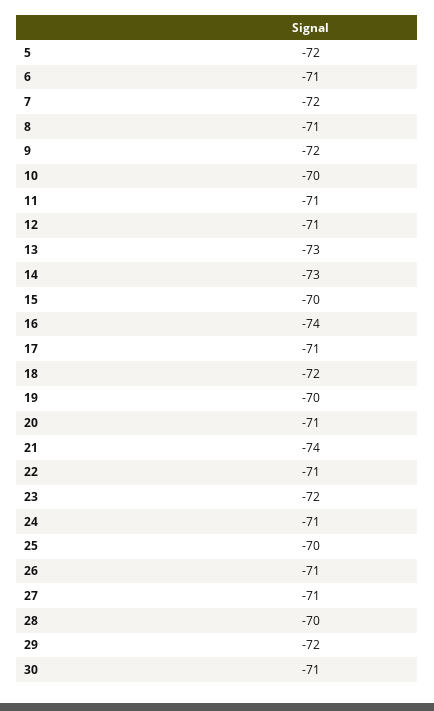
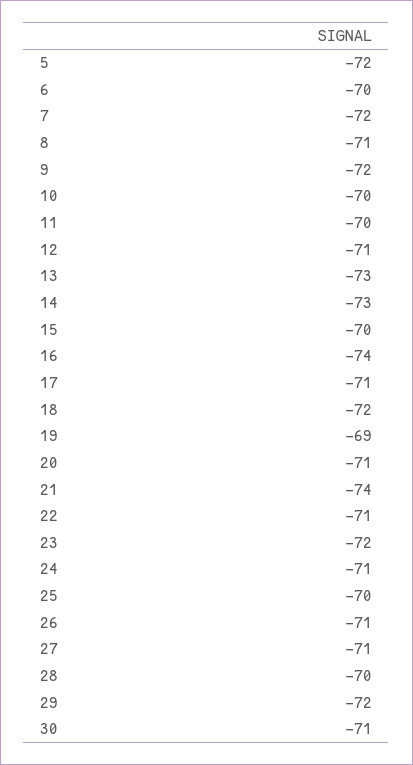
  {
    "5": -72,
-   "6": -71,
+   "6": -70,
    "7": -72,
    "8": -71,
    "9": -72,
    "10": -70,
-   "11": -71,
+   "11": -70,
    "12": -71,
    "13": -73,
    "14": -73,
    "15": -70,
    "16": -74,
    "17": -71,
    "18": -72,
-   "19": -70,
+   "19": -69,
    "20": -71,
    "21": -74,
    "22": -71,
    "23": -72,
    "24": -71,
    "25": -70,
    "26": -71,
    "27": -71,
    "28": -70,
    "29": -72,
    "30": -71
  }

